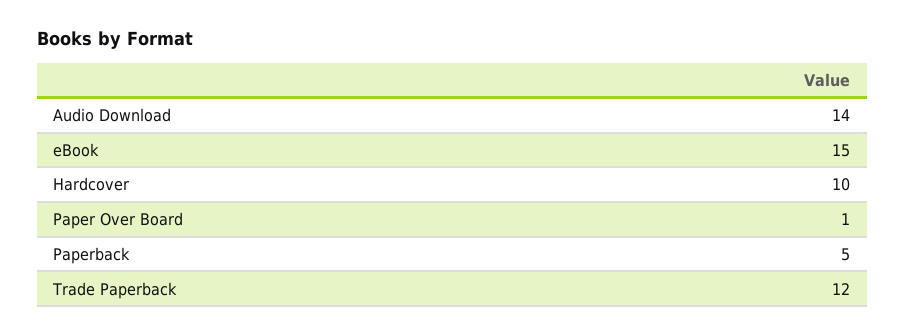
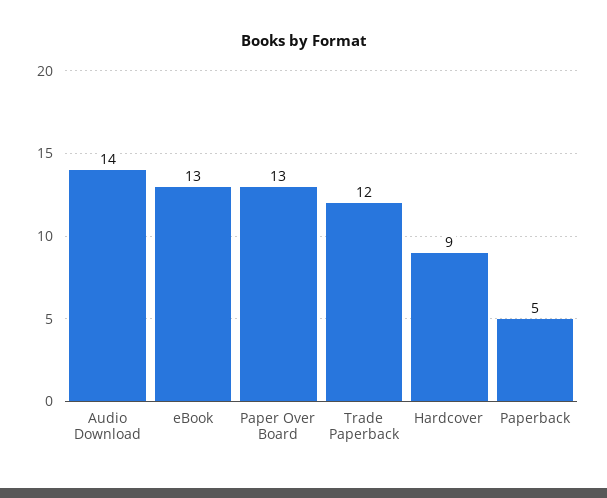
  {
    "Audio Download": 14,
-   "eBook": 15,
+   "eBook": 13,
-   "Hardcover": 10,
+   "Hardcover": 9,
-   "Paper Over Board": 1,
+   "Paper Over Board": 13,
    "Paperback": 5,
    "Trade Paperback": 12
  }

